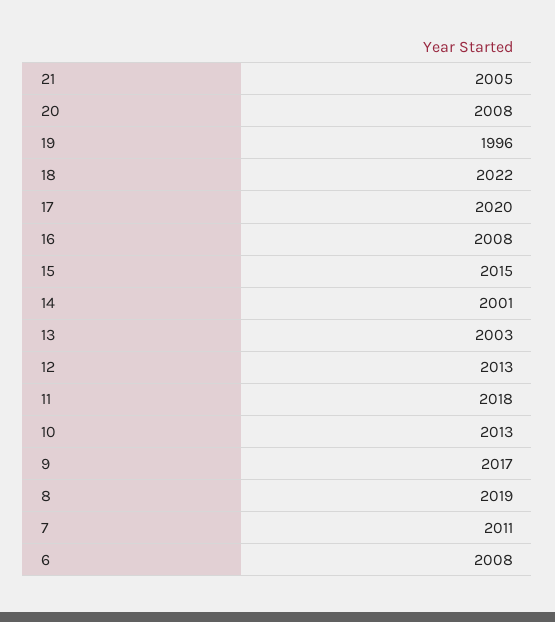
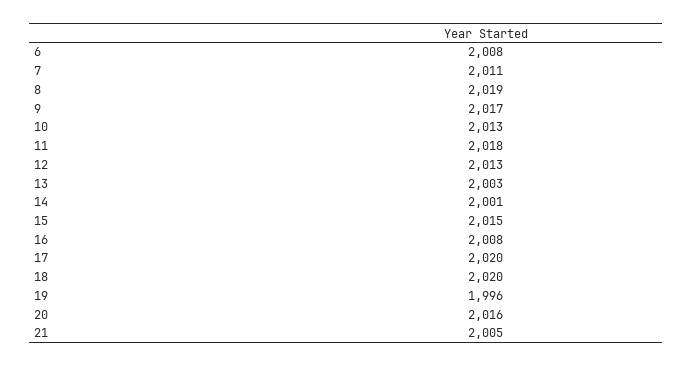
  {
    "21": 2005,
-   "20": 2008,
+   "20": 2016,
    "19": 1996,
-   "18": 2022,
+   "18": 2020,
    "17": 2020,
    "16": 2008,
    "15": 2015,
    "14": 2001,
    "13": 2003,
    "12": 2013,
    "11": 2018,
    "10": 2013,
    "9": 2017,
    "8": 2019,
    "7": 2011,
    "6": 2008
  }

